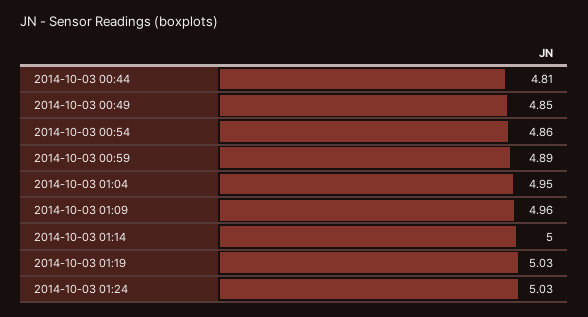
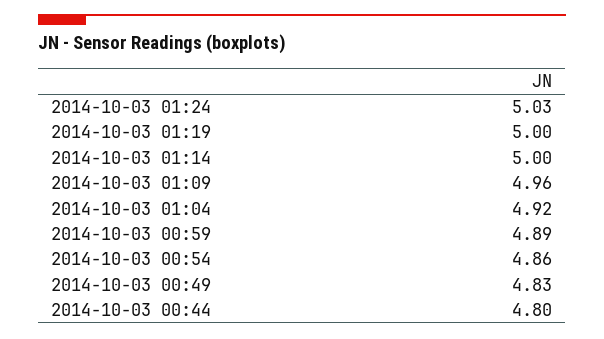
  {
-   "2014-10-03 00:44": 4.81,
+   "2014-10-03 00:44": 4.8,
-   "2014-10-03 00:49": 4.85,
+   "2014-10-03 00:49": 4.83,
    "2014-10-03 00:54": 4.86,
    "2014-10-03 00:59": 4.89,
-   "2014-10-03 01:04": 4.95,
+   "2014-10-03 01:04": 4.92,
    "2014-10-03 01:09": 4.96,
    "2014-10-03 01:14": 5,
-   "2014-10-03 01:19": 5.03,
+   "2014-10-03 01:19": 5,
    "2014-10-03 01:24": 5.03
  }

